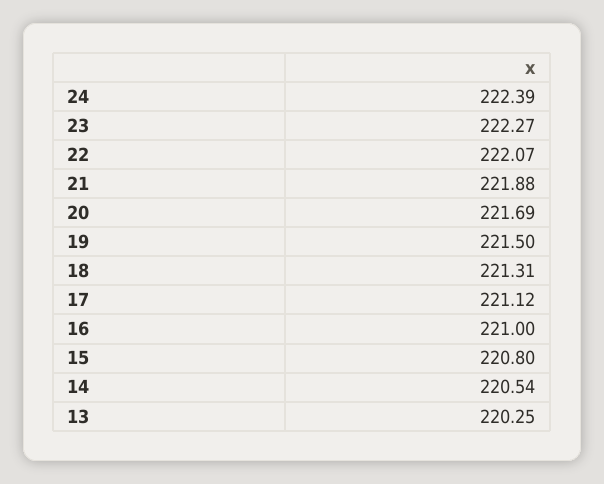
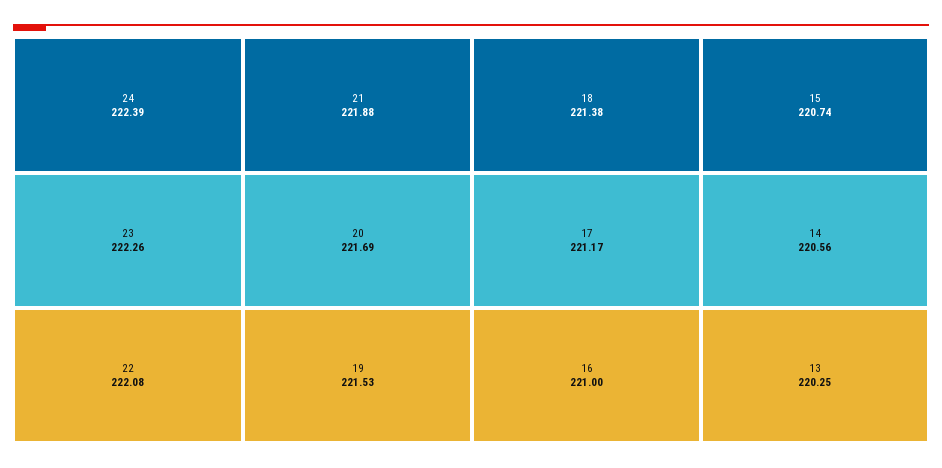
  {
    "24": 222.39,
-   "23": 222.27,
+   "23": 222.26,
-   "22": 222.07,
+   "22": 222.08,
    "21": 221.88,
    "20": 221.69,
-   "19": 221.5,
+   "19": 221.53,
-   "18": 221.31,
+   "18": 221.38,
-   "17": 221.12,
+   "17": 221.17,
    "16": 221,
-   "15": 220.8,
+   "15": 220.74,
-   "14": 220.54,
+   "14": 220.56,
    "13": 220.25
  }

